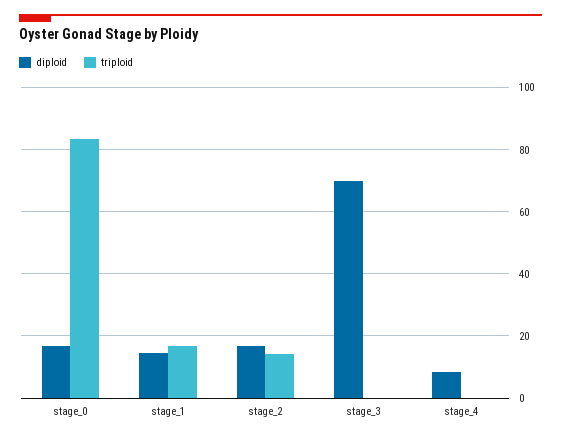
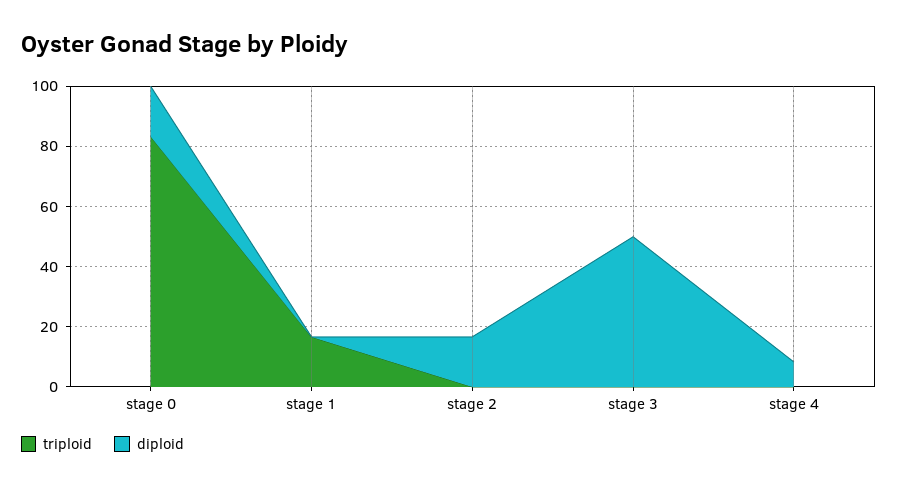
  {
    "diploid": {
      "stage_0": 16,
-     "stage_1": 14,
+     "stage_1": 0,
      "stage_2": 16,
-     "stage_3": 70,
+     "stage_3": 50,
      "stage_4": 8
    },
    "triploid": {
      "stage_0": 84,
      "stage_1": 16,
-     "stage_2": 14,
+     "stage_2": 0,
      "stage_3": 0,
      "stage_4": 0
    }
  }

